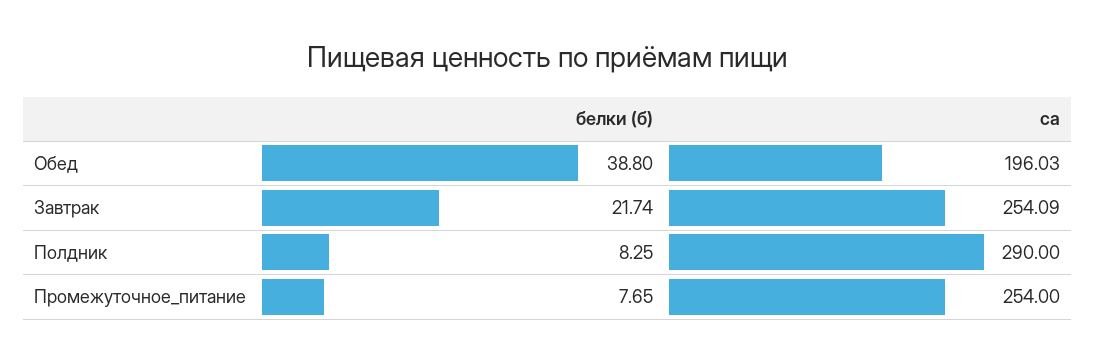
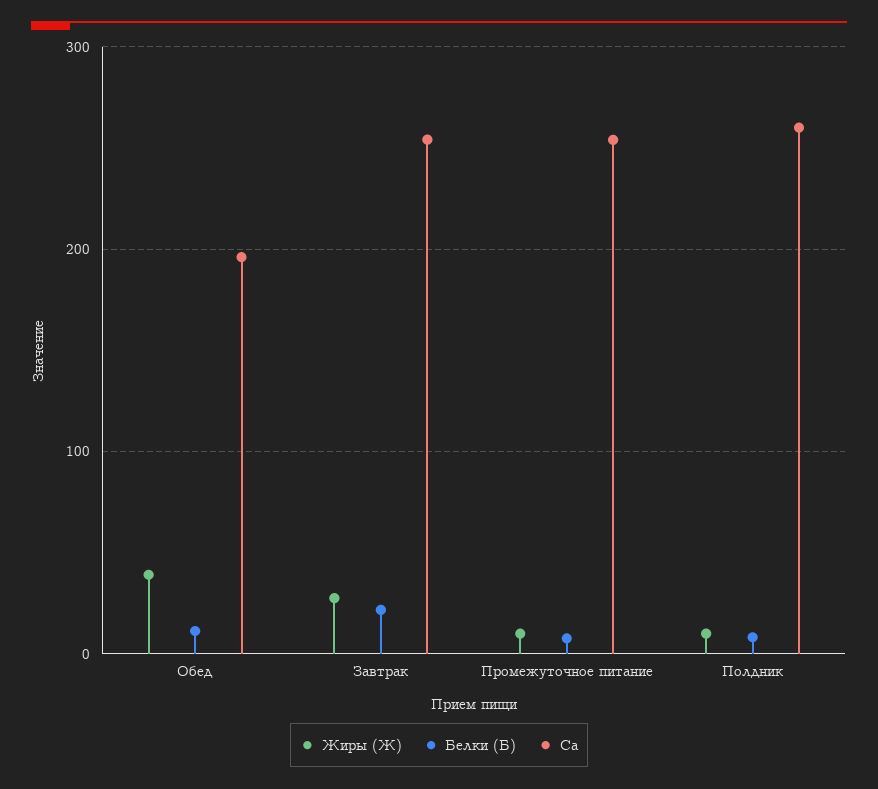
  {
    "белки (б)": {
-     "Обед": 38.8,
+     "Обед": 10,
      "Завтрак": 21.74,
      "Полдник": 8.25,
      "Промежуточное_питание": 7.65
    },
    "ca": {
      "Обед": 196.03,
      "Завтрак": 254.09,
-     "Полдник": 290,
+     "Полдник": 260,
      "Промежуточное_питание": 254
-   }
+   },
+   "Жиры (Ж)": {
+     "Обед": 40,
+     "Завтрак": 30,
+     "Промежуточное_питание": 10,
+     "Полдник": 10
+   }
  }

